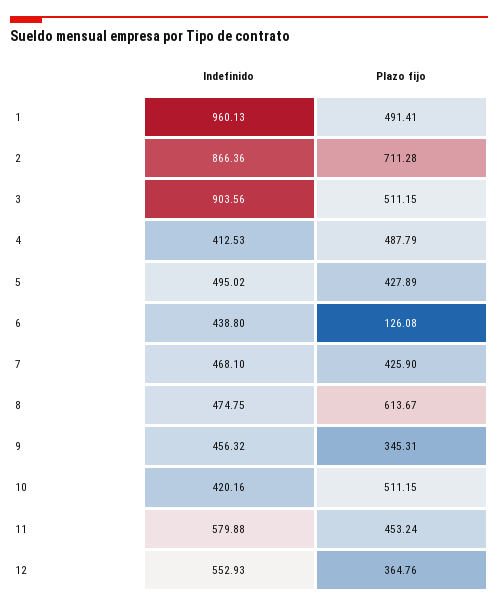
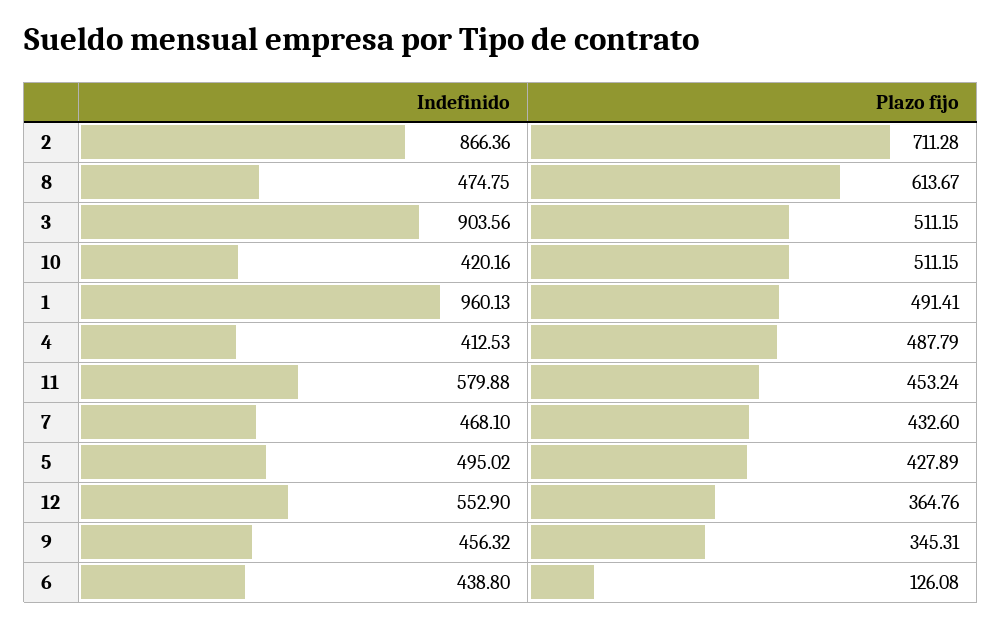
  {
    "Indefinido": {
      "1": 960.13,
      "2": 866.36,
      "3": 903.56,
      "4": 412.53,
      "5": 495.02,
      "6": 438.8,
      "7": 468.1,
      "8": 474.75,
      "9": 456.32,
      "10": 420.16,
      "11": 579.88,
-     "12": 552.93
+     "12": 552.9
    },
    "Plazo fijo": {
      "1": 491.41,
      "2": 711.28,
      "3": 511.15,
      "4": 487.79,
      "5": 427.89,
      "6": 126.08,
-     "7": 425.9,
+     "7": 432.6,
      "8": 613.67,
      "9": 345.31,
      "10": 511.15,
      "11": 453.24,
      "12": 364.76
    }
  }

